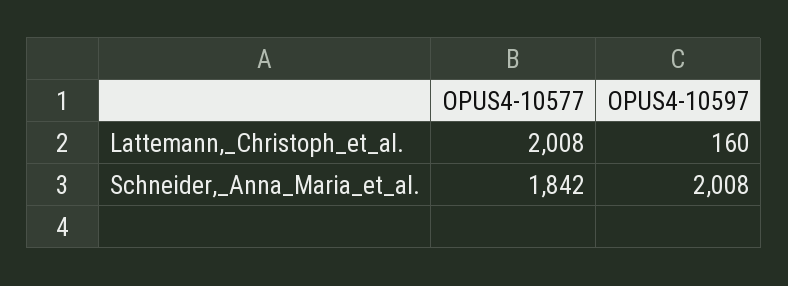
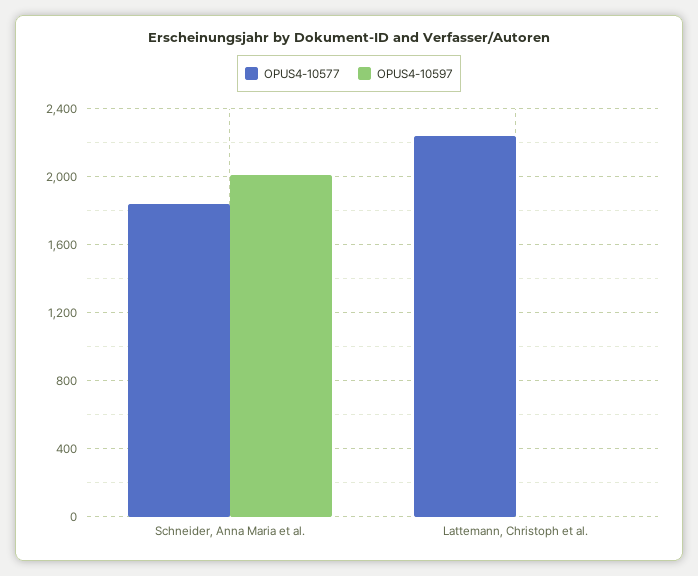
  {
    "OPUS4-10577": {
-     "Lattemann,_Christoph_et_al.": 2008,
+     "Lattemann,_Christoph_et_al.": 2250,
      "Schneider,_Anna_Maria_et_al.": 1842
    },
    "OPUS4-10597": {
-     "Lattemann,_Christoph_et_al.": 160,
+     "Lattemann,_Christoph_et_al.": 0,
      "Schneider,_Anna_Maria_et_al.": 2008
    }
  }

